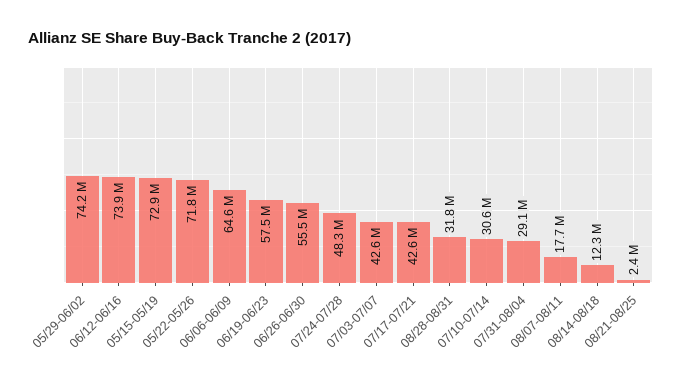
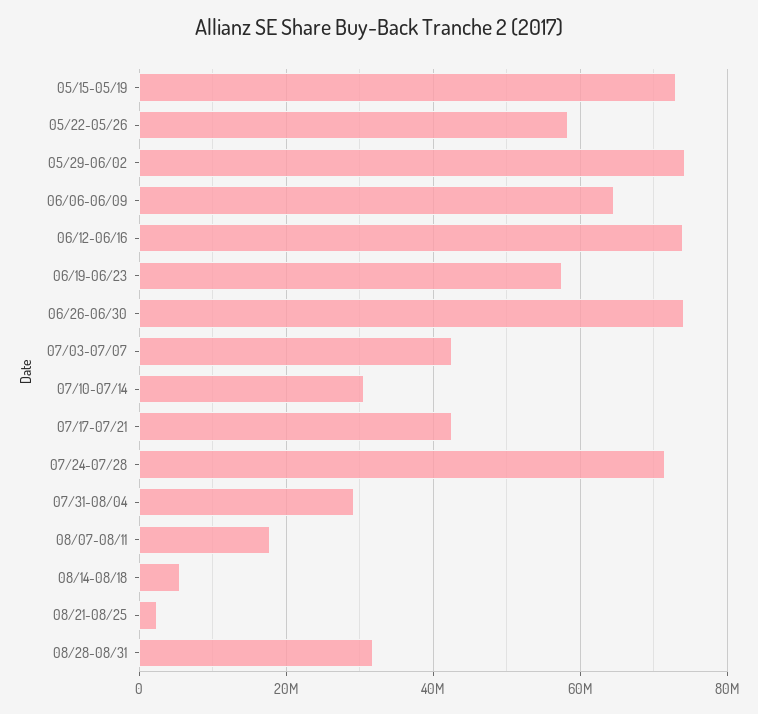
  {
    "05/29-06/02": 74200000,
    "06/12-06/16": 73900000,
    "05/15-05/19": 72900000,
-   "05/22-05/26": 71800000,
+   "05/22-05/26": 58000000,
    "06/06-06/09": 64600000,
    "06/19-06/23": 57500000,
-   "06/26-06/30": 55500000,
+   "06/26-06/30": 74000000,
-   "07/24-07/28": 48300000,
+   "07/24-07/28": 72000000,
    "07/03-07/07": 42600000,
    "07/17-07/21": 42600000,
    "08/28-08/31": 31800000,
    "07/10-07/14": 30600000,
    "07/31-08/04": 29100000,
    "08/07-08/11": 17700000,
-   "08/14-08/18": 12300000,
+   "08/14-08/18": 6000000,
    "08/21-08/25": 2400000
  }

